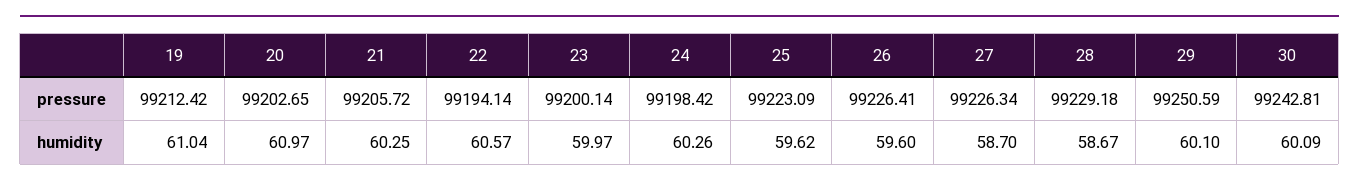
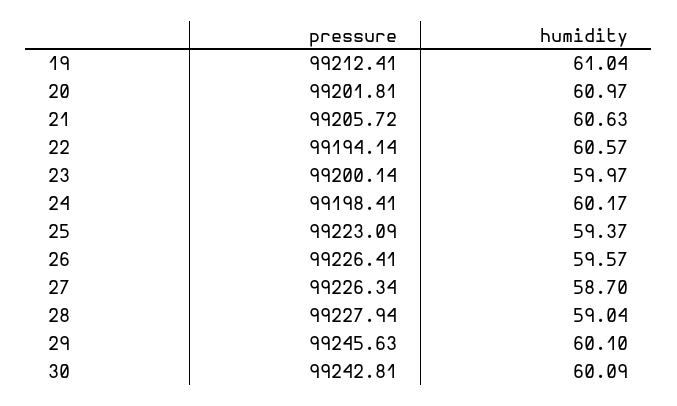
  {
    "19": {
-     "pressure": 99212.42,
+     "pressure": 99212.41,
      "humidity": 61.04
    },
    "20": {
-     "pressure": 99202.65,
+     "pressure": 99201.81,
      "humidity": 60.97
    },
    "21": {
      "pressure": 99205.72,
-     "humidity": 60.25
+     "humidity": 60.63
    },
    "22": {
      "pressure": 99194.14,
      "humidity": 60.57
    },
    "23": {
      "pressure": 99200.14,
      "humidity": 59.97
    },
    "24": {
-     "pressure": 99198.42,
+     "pressure": 99198.41,
-     "humidity": 60.26
+     "humidity": 60.17
    },
    "25": {
      "pressure": 99223.09,
-     "humidity": 59.62
+     "humidity": 59.37
    },
    "26": {
      "pressure": 99226.41,
-     "humidity": 59.6
+     "humidity": 59.57
    },
    "27": {
      "pressure": 99226.34,
      "humidity": 58.7
    },
    "28": {
-     "pressure": 99229.18,
+     "pressure": 99227.94,
-     "humidity": 58.67
+     "humidity": 59.04
    },
    "29": {
-     "pressure": 99250.59,
+     "pressure": 99245.63,
      "humidity": 60.1
    },
    "30": {
      "pressure": 99242.81,
      "humidity": 60.09
    }
  }

